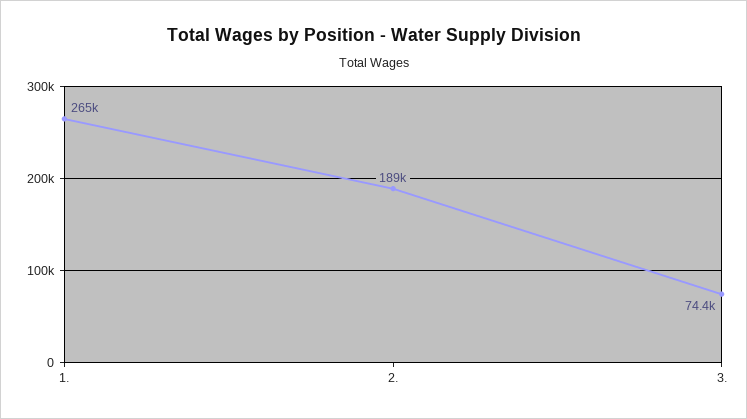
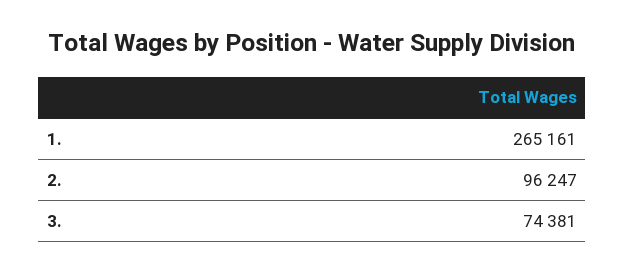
  {
    "1.": 265161,
-   "2.": 189000,
+   "2.": 96247,
    "3.": 74381
  }

